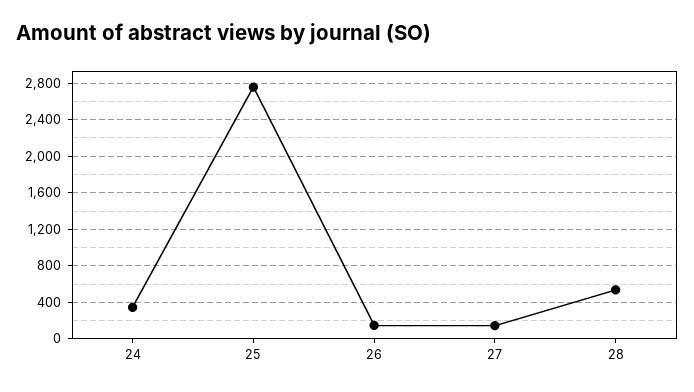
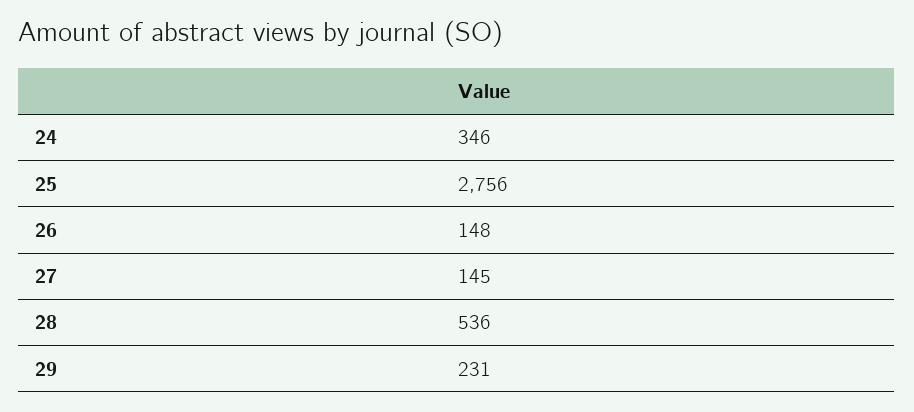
  {
    "24": 346,
    "25": 2756,
    "26": 148,
    "27": 145,
-   "28": 536
+   "28": 536,
+   "29": 231
  }

